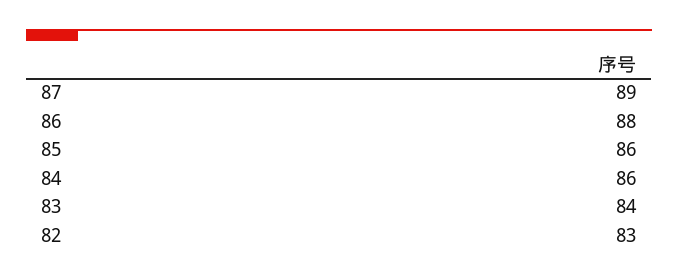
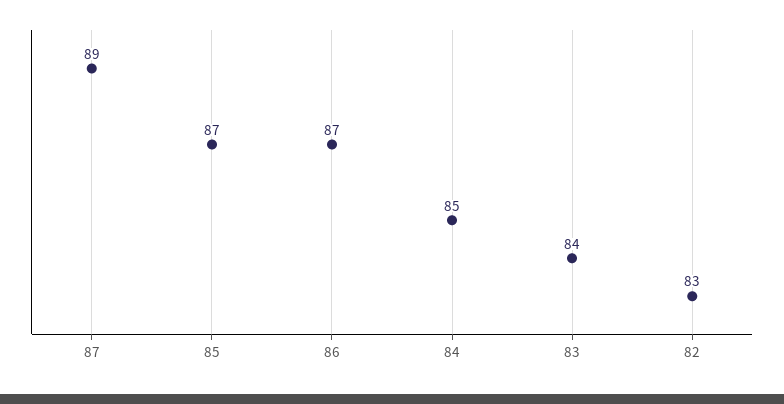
  {
    "87": 89,
-   "86": 88,
+   "86": 87,
-   "85": 86,
+   "85": 87,
-   "84": 86,
+   "84": 85,
    "83": 84,
    "82": 83
  }

